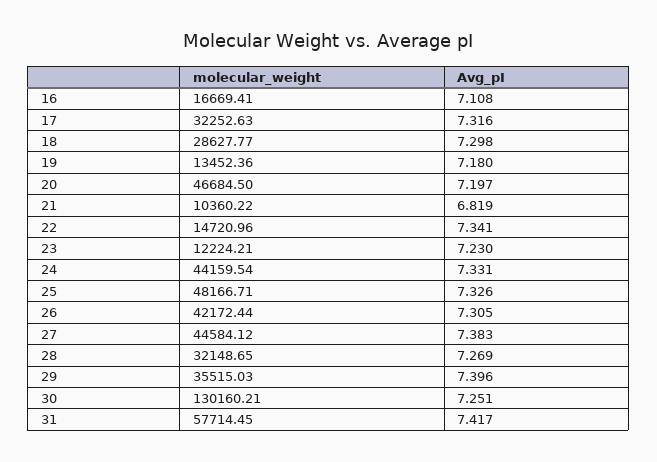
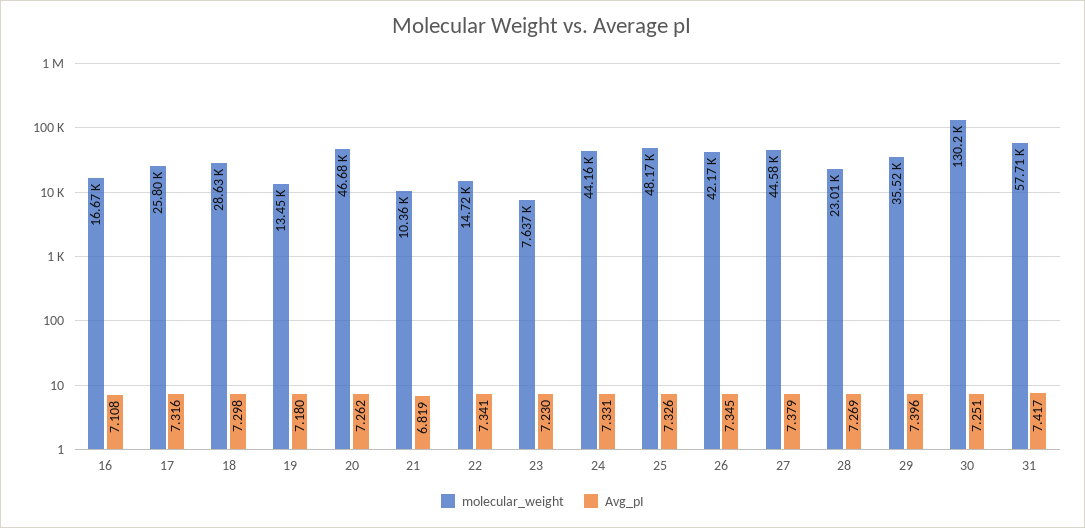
  {
    "molecular_weight": {
      "16": 16669.41,
-     "17": 32252.63,
+     "17": 25800,
      "18": 28627.77,
      "19": 13452.36,
      "20": 46684.5,
      "21": 10360.22,
      "22": 14720.96,
-     "23": 12224.21,
+     "23": 7637,
      "24": 44159.54,
      "25": 48166.71,
      "26": 42172.44,
      "27": 44584.12,
-     "28": 32148.65,
+     "28": 23010,
      "29": 35515.03,
      "30": 130160.21,
      "31": 57714.45
    },
    "Avg_pI": {
      "16": 7.108,
      "17": 7.316,
      "18": 7.298,
      "19": 7.18,
-     "20": 7.197,
+     "20": 7.262,
      "21": 6.819,
      "22": 7.341,
      "23": 7.23,
      "24": 7.331,
      "25": 7.326,
-     "26": 7.305,
+     "26": 7.345,
-     "27": 7.383,
+     "27": 7.379,
      "28": 7.269,
      "29": 7.396,
      "30": 7.251,
      "31": 7.417
    }
  }

